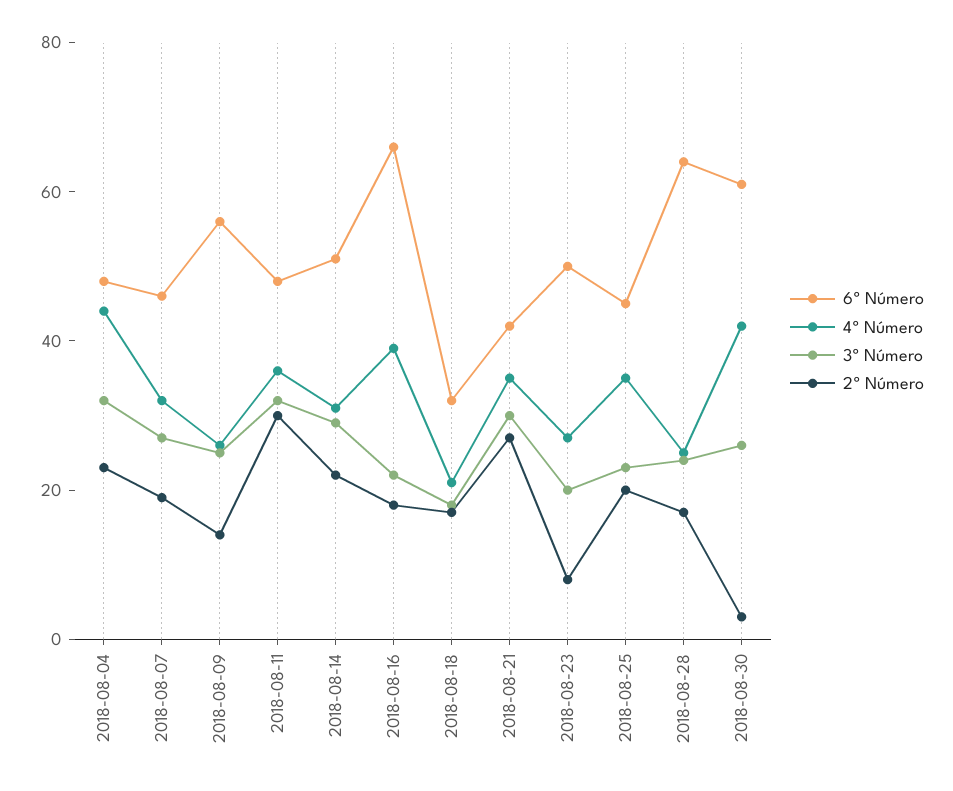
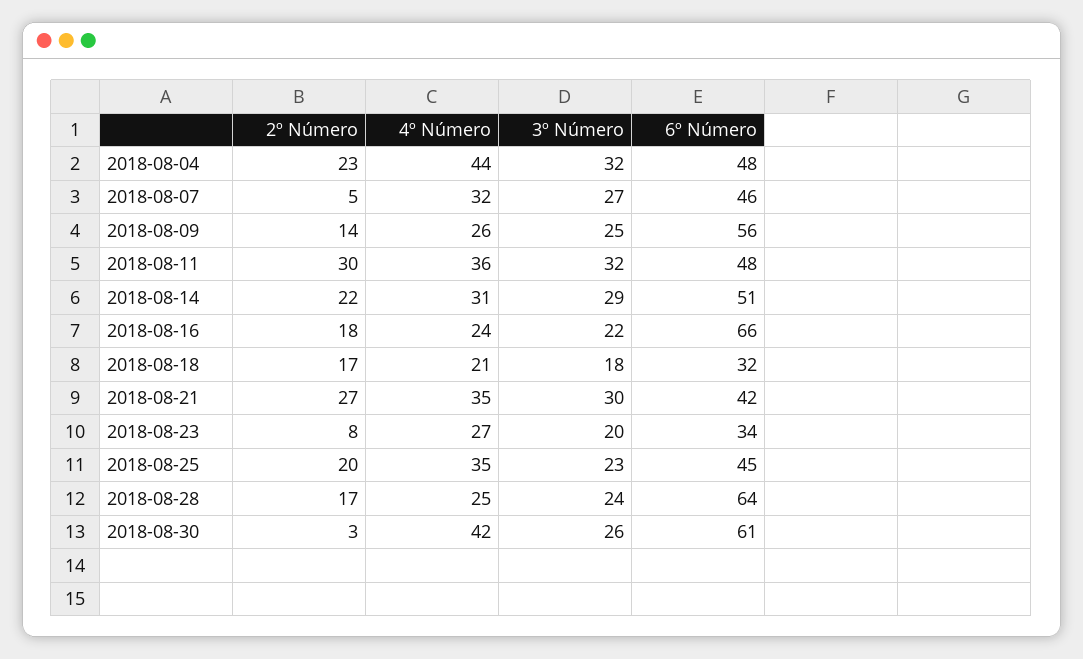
  {
    "6º Número": {
      "2018-08-04": 48,
      "2018-08-07": 46,
      "2018-08-09": 56,
      "2018-08-11": 48,
      "2018-08-14": 51,
      "2018-08-16": 66,
      "2018-08-18": 32,
      "2018-08-21": 42,
-     "2018-08-23": 50,
+     "2018-08-23": 34,
      "2018-08-25": 45,
      "2018-08-28": 64,
      "2018-08-30": 61
    },
    "4º Número": {
      "2018-08-04": 44,
      "2018-08-07": 32,
      "2018-08-09": 26,
      "2018-08-11": 36,
      "2018-08-14": 31,
-     "2018-08-16": 40,
+     "2018-08-16": 24,
      "2018-08-18": 21,
      "2018-08-21": 35,
      "2018-08-23": 27,
      "2018-08-25": 35,
      "2018-08-28": 25,
      "2018-08-30": 42
    },
    "3º Número": {
      "2018-08-04": 32,
      "2018-08-07": 27,
      "2018-08-09": 25,
      "2018-08-11": 32,
      "2018-08-14": 29,
      "2018-08-16": 22,
      "2018-08-18": 18,
      "2018-08-21": 30,
      "2018-08-23": 20,
      "2018-08-25": 23,
      "2018-08-28": 24,
      "2018-08-30": 26
    },
    "2º Número": {
      "2018-08-04": 23,
-     "2018-08-07": 20,
+     "2018-08-07": 5,
      "2018-08-09": 14,
      "2018-08-11": 30,
      "2018-08-14": 22,
      "2018-08-16": 18,
      "2018-08-18": 17,
      "2018-08-21": 27,
      "2018-08-23": 8,
      "2018-08-25": 20,
      "2018-08-28": 17,
      "2018-08-30": 3
    }
  }

